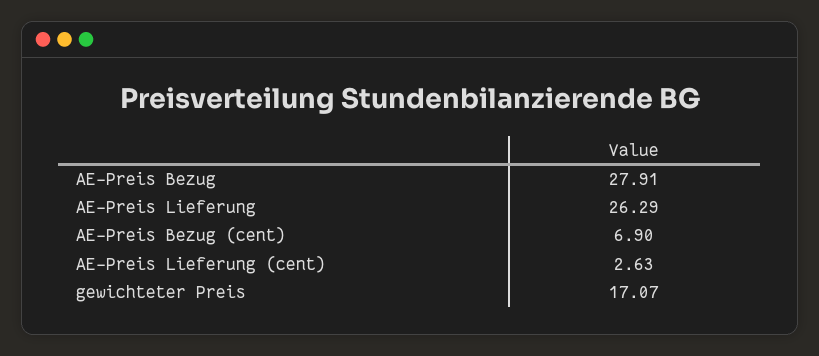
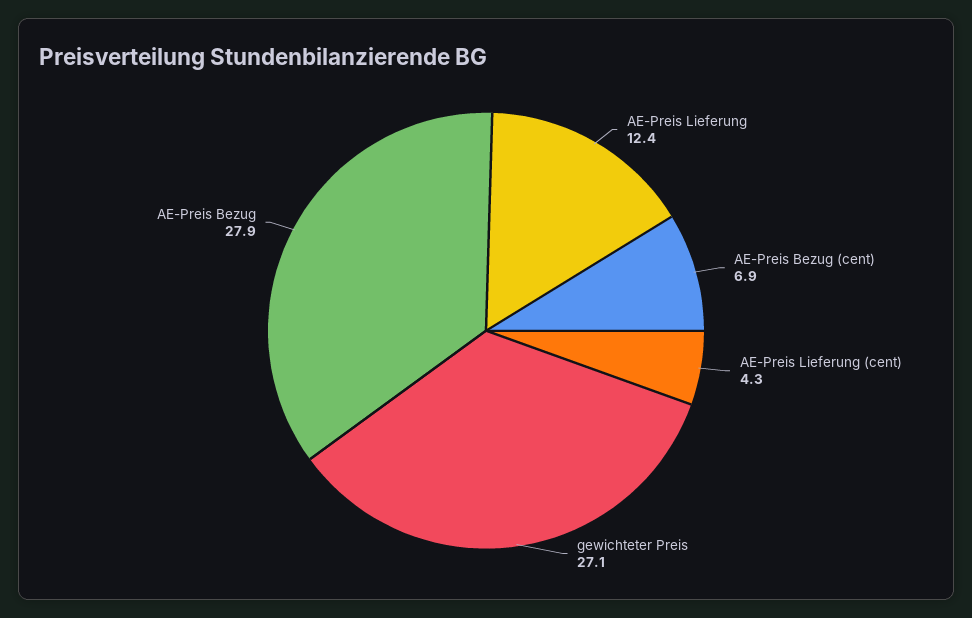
  {
    "AE-Preis Bezug": 27.91,
-   "AE-Preis Lieferung": 26.29,
+   "AE-Preis Lieferung": 12.4,
    "AE-Preis Bezug (cent)": 6.9,
-   "AE-Preis Lieferung (cent)": 2.63,
+   "AE-Preis Lieferung (cent)": 4.3,
-   "gewichteter Preis": 17.07
+   "gewichteter Preis": 27.1
  }

